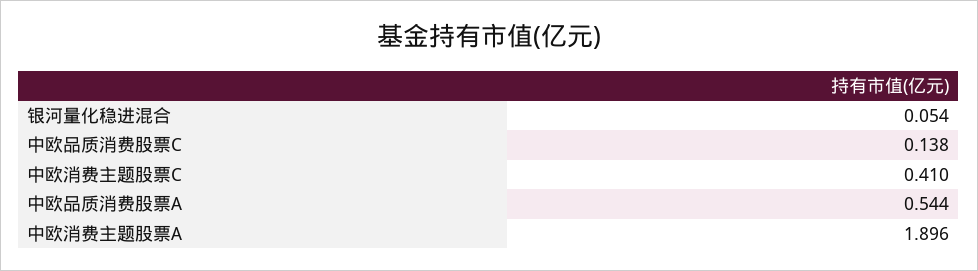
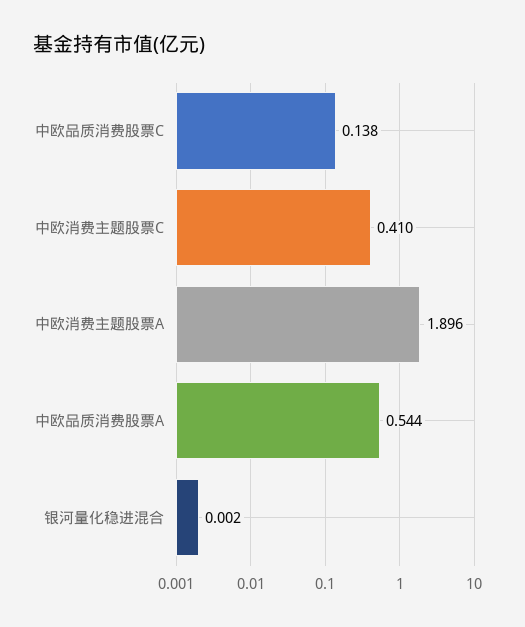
  {
-   "银河量化稳进混合": 0.054,
+   "银河量化稳进混合": 0.002,
    "中欧品质消费股票C": 0.138,
    "中欧消费主题股票C": 0.41,
    "中欧品质消费股票A": 0.544,
    "中欧消费主题股票A": 1.896
  }

